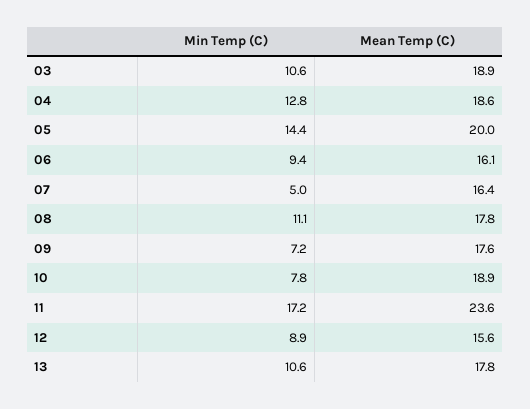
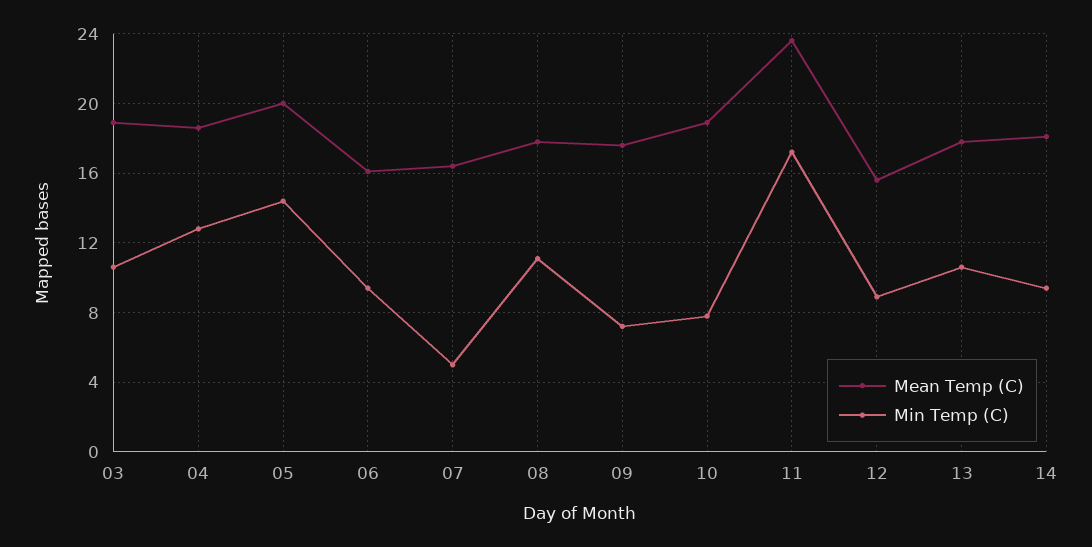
  {
    "Min Temp (C)": {
      "03": 10.6,
      "04": 12.8,
      "05": 14.4,
      "06": 9.4,
      "07": 5,
      "08": 11.1,
      "09": 7.2,
      "10": 7.8,
      "11": 17.2,
      "12": 8.9,
-     "13": 10.6
+     "13": 10.6,
+     "14": 9.5
    },
    "Mean Temp (C)": {
      "03": 18.9,
      "04": 18.6,
      "05": 20,
      "06": 16.1,
      "07": 16.4,
      "08": 17.8,
      "09": 17.6,
      "10": 18.9,
      "11": 23.6,
      "12": 15.6,
-     "13": 17.8
+     "13": 17.8,
+     "14": 18
    }
  }

